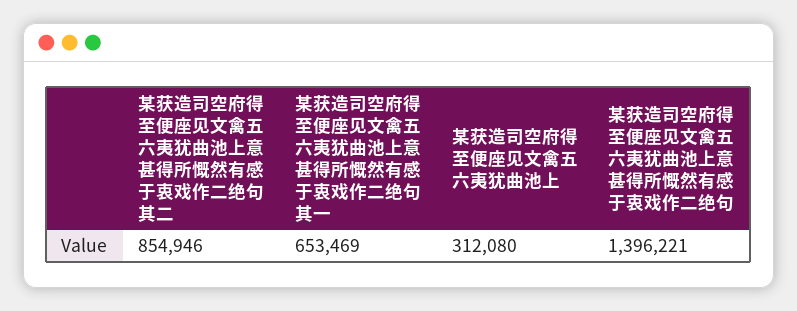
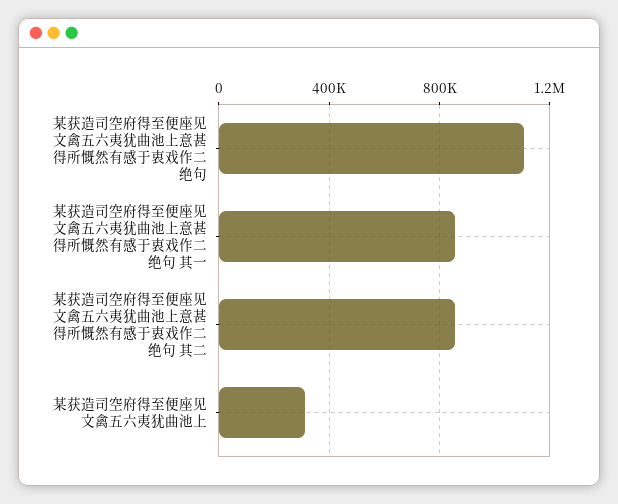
  {
    "某获造司空府得至便座见文禽五六夷犹曲池上意甚得所慨然有感于衷戏作二绝句 其二": 854946,
-   "某获造司空府得至便座见文禽五六夷犹曲池上意甚得所慨然有感于衷戏作二绝句 其一": 653469,
+   "某获造司空府得至便座见文禽五六夷犹曲池上意甚得所慨然有感于衷戏作二绝句 其一": 850000,
    "某获造司空府得至便座见文禽五六夷犹曲池上": 312080,
-   "某获造司空府得至便座见文禽五六夷犹曲池上意甚得所慨然有感于衷戏作二绝句": 1396221
+   "某获造司空府得至便座见文禽五六夷犹曲池上意甚得所慨然有感于衷戏作二绝句": 1100000
  }

